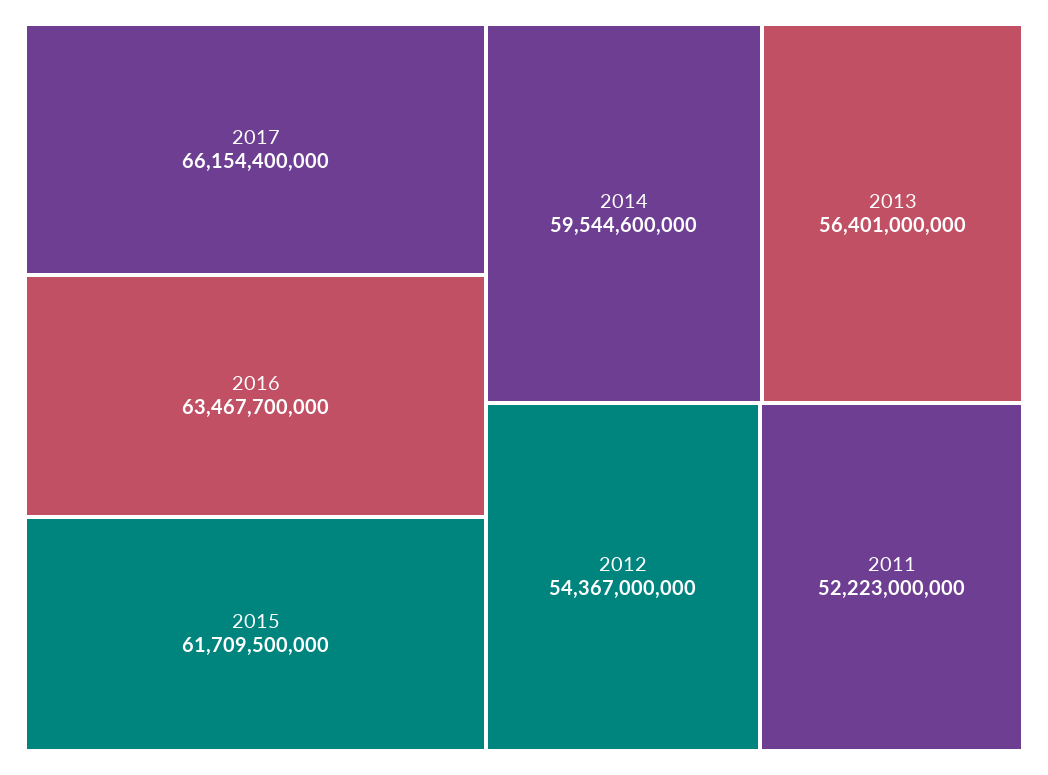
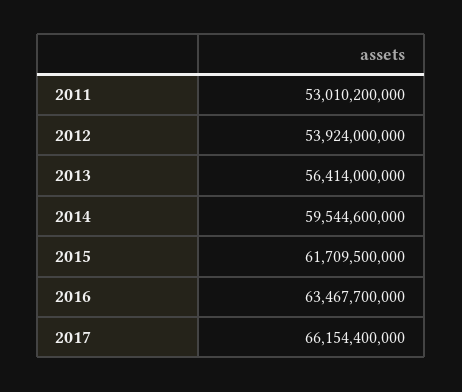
  {
    "2017": 66154400000,
    "2016": 63467700000,
    "2015": 61709500000,
    "2014": 59544600000,
-   "2013": 56401000000,
+   "2013": 56414000000,
-   "2012": 54367000000,
+   "2012": 53924000000,
-   "2011": 52223000000
+   "2011": 53010200000
  }

